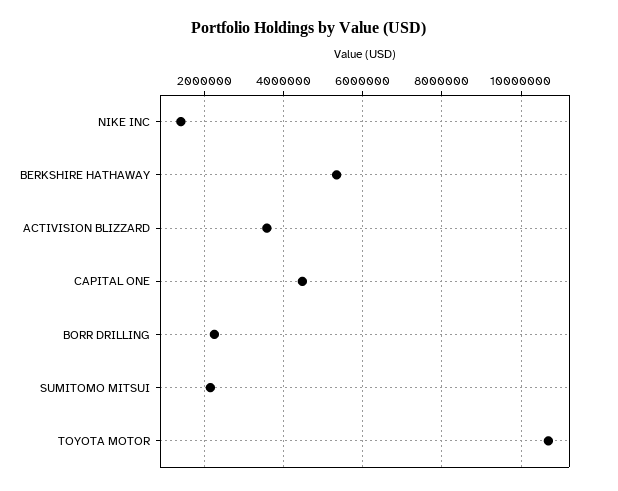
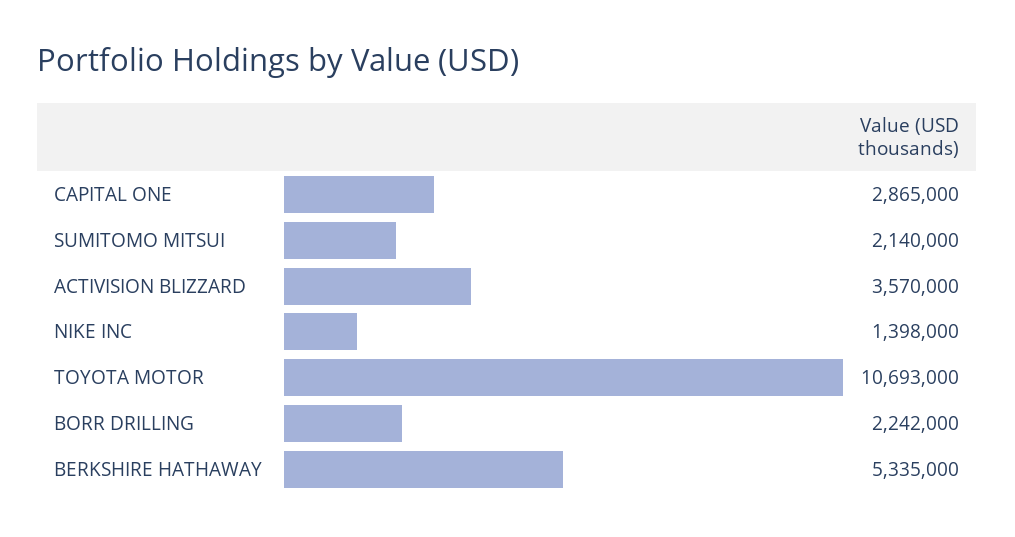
  {
    "NIKE INC": 1398000,
    "BERKSHIRE HATHAWAY": 5335000,
    "ACTIVISION BLIZZARD": 3570000,
-   "CAPITAL ONE": 4400000,
+   "CAPITAL ONE": 2865000,
    "BORR DRILLING": 2242000,
    "SUMITOMO MITSUI": 2140000,
    "TOYOTA MOTOR": 10693000
  }

